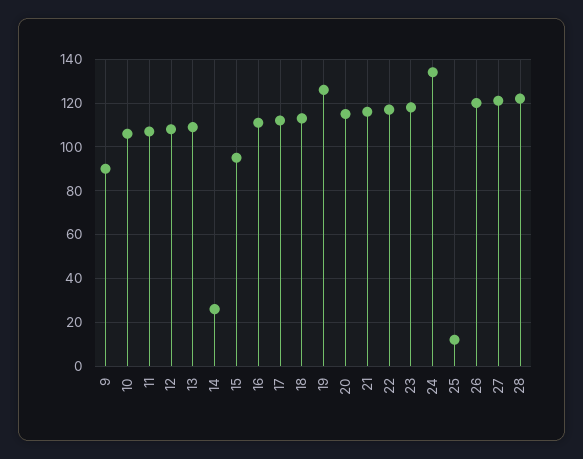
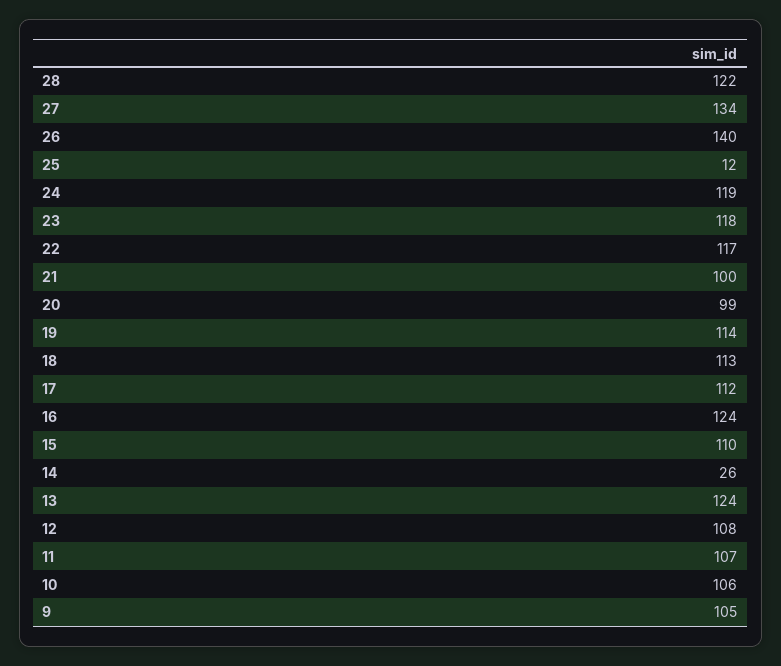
  {
-   "9": 90,
+   "9": 105,
    "10": 106,
    "11": 107,
    "12": 108,
-   "13": 110,
+   "13": 124,
    "14": 26,
-   "15": 95,
+   "15": 110,
-   "16": 110,
+   "16": 124,
    "17": 112,
    "18": 113,
-   "19": 125,
+   "19": 114,
-   "20": 115,
+   "20": 99,
-   "21": 115,
+   "21": 100,
    "22": 117,
    "23": 118,
-   "24": 135,
+   "24": 119,
    "25": 12,
-   "26": 120,
+   "26": 140,
-   "27": 120,
+   "27": 134,
    "28": 122
  }

